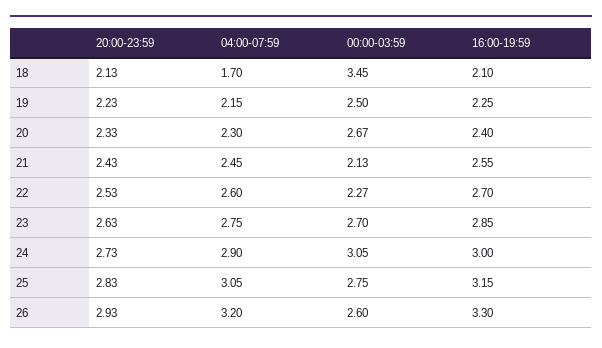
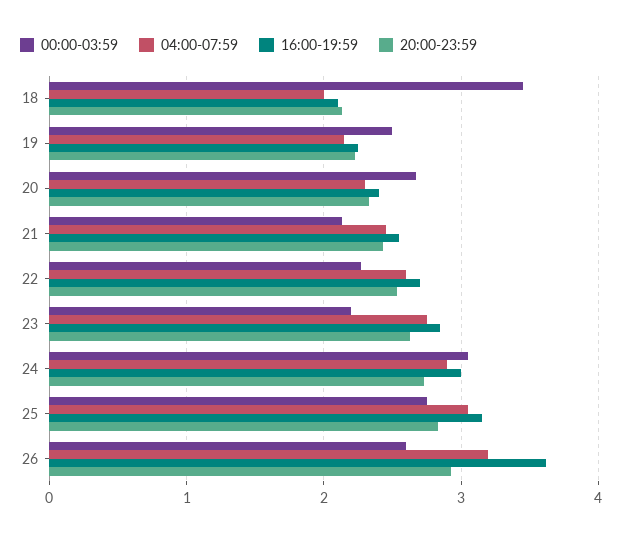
  {
    "20:00-23:59": {
      "18": 2.13,
      "19": 2.23,
      "20": 2.33,
      "21": 2.43,
      "22": 2.53,
      "23": 2.63,
      "24": 2.73,
      "25": 2.83,
      "26": 2.93
    },
    "04:00-07:59": {
-     "18": 1.7,
+     "18": 2,
      "19": 2.15,
      "20": 2.3,
      "21": 2.45,
      "22": 2.6,
      "23": 2.75,
      "24": 2.9,
      "25": 3.05,
      "26": 3.2
    },
    "00:00-03:59": {
      "18": 3.45,
      "19": 2.5,
      "20": 2.67,
      "21": 2.13,
      "22": 2.27,
-     "23": 2.7,
+     "23": 2.2,
      "24": 3.05,
      "25": 2.75,
      "26": 2.6
    },
    "16:00-19:59": {
      "18": 2.1,
      "19": 2.25,
      "20": 2.4,
      "21": 2.55,
      "22": 2.7,
      "23": 2.85,
      "24": 3,
      "25": 3.15,
-     "26": 3.3
+     "26": 3.6
    }
  }

